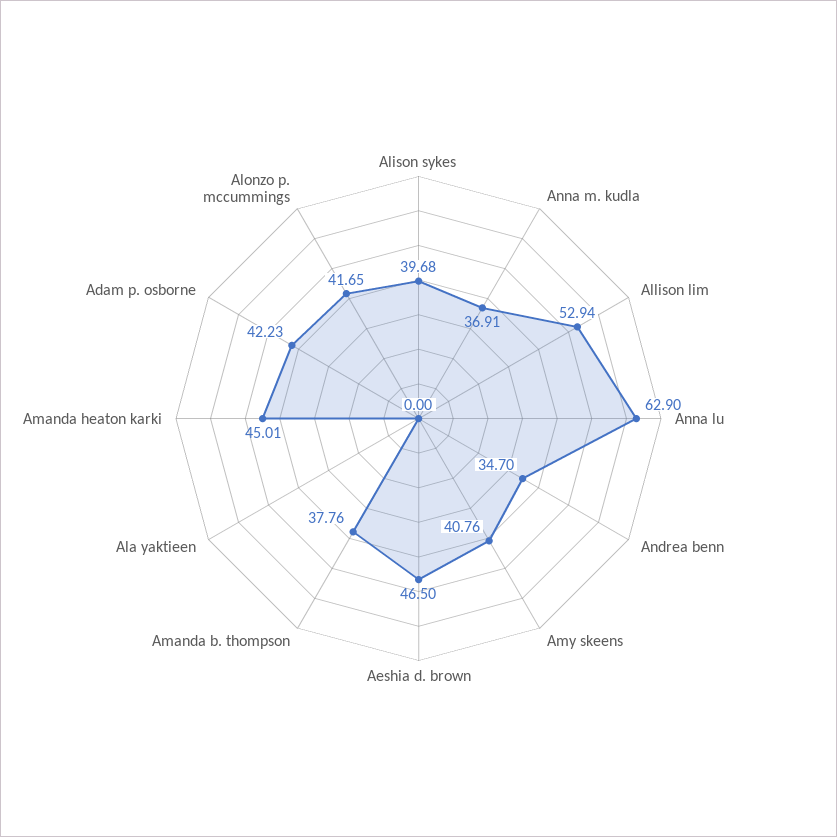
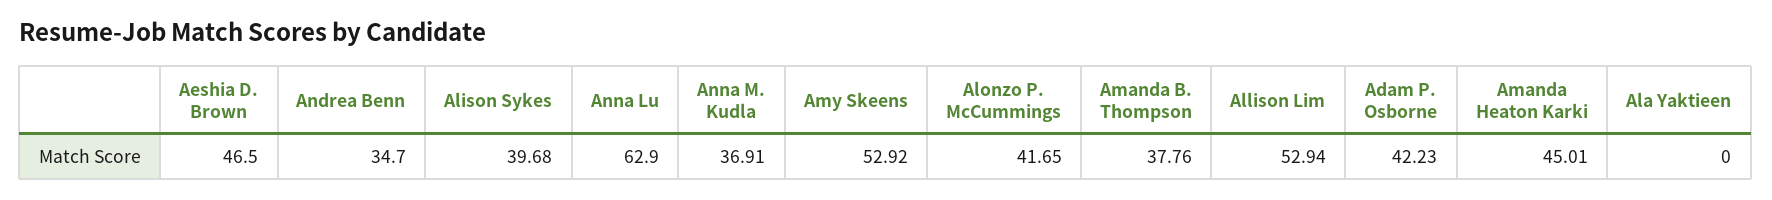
  {
    "Alison sykes": 39.68,
    "Anna m. kudla": 36.91,
    "Allison lim": 52.94,
    "Anna lu": 62.9,
    "Andrea benn": 34.7,
-   "Amy skeens": 40.76,
+   "Amy skeens": 52.92,
    "Aeshia d. brown": 46.5,
    "Amanda b. thompson": 37.76,
    "Ala yaktieen": 0,
    "Amanda heaton karki": 45.01,
    "Adam p. osborne": 42.23,
    "Alonzo p. mccummings": 41.65
  }

